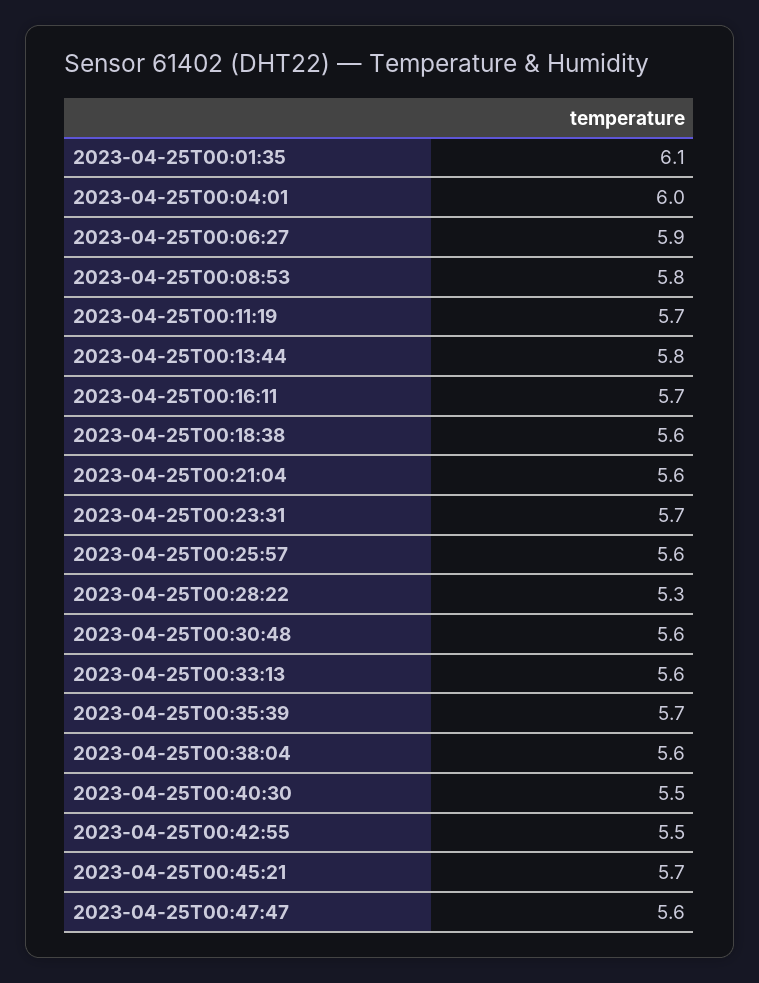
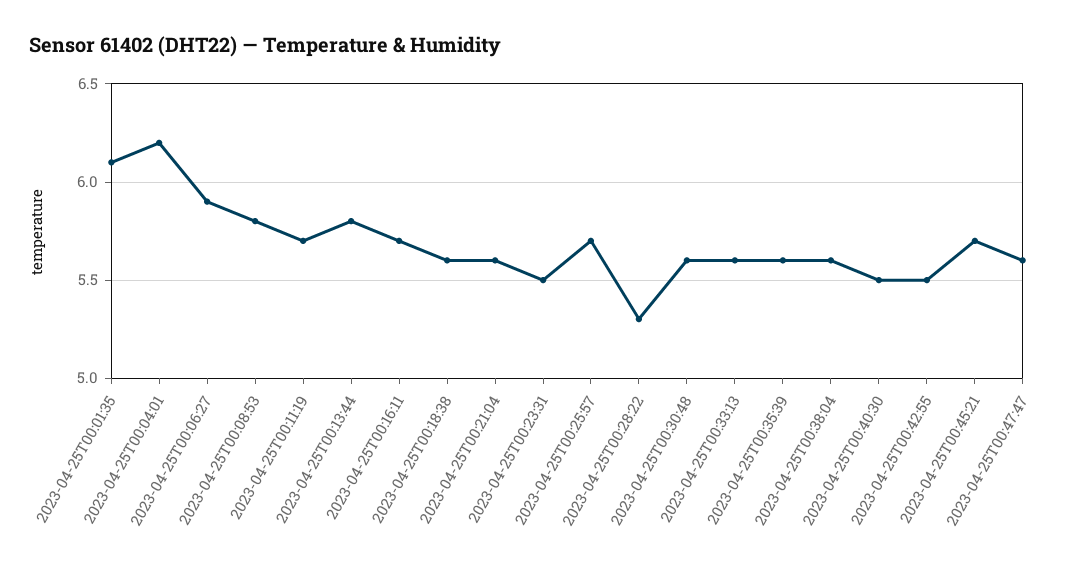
  {
    "2023-04-25T00:01:35": 6.1,
-   "2023-04-25T00:04:01": 6,
+   "2023-04-25T00:04:01": 6.2,
    "2023-04-25T00:06:27": 5.9,
    "2023-04-25T00:08:53": 5.8,
    "2023-04-25T00:11:19": 5.7,
    "2023-04-25T00:13:44": 5.8,
    "2023-04-25T00:16:11": 5.7,
    "2023-04-25T00:18:38": 5.6,
    "2023-04-25T00:21:04": 5.6,
-   "2023-04-25T00:23:31": 5.7,
+   "2023-04-25T00:23:31": 5.5,
-   "2023-04-25T00:25:57": 5.6,
+   "2023-04-25T00:25:57": 5.7,
    "2023-04-25T00:28:22": 5.3,
    "2023-04-25T00:30:48": 5.6,
    "2023-04-25T00:33:13": 5.6,
-   "2023-04-25T00:35:39": 5.7,
+   "2023-04-25T00:35:39": 5.6,
    "2023-04-25T00:38:04": 5.6,
    "2023-04-25T00:40:30": 5.5,
    "2023-04-25T00:42:55": 5.5,
    "2023-04-25T00:45:21": 5.7,
    "2023-04-25T00:47:47": 5.6
  }

